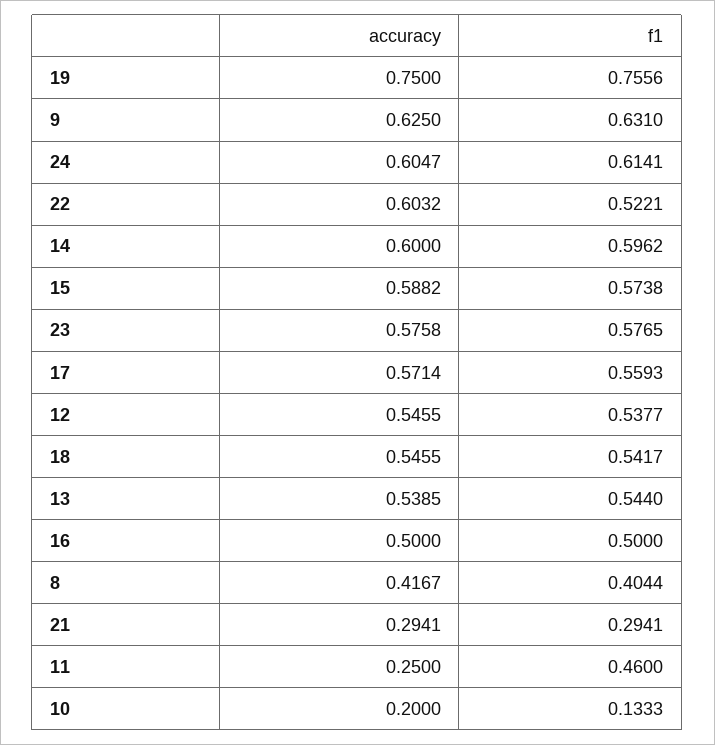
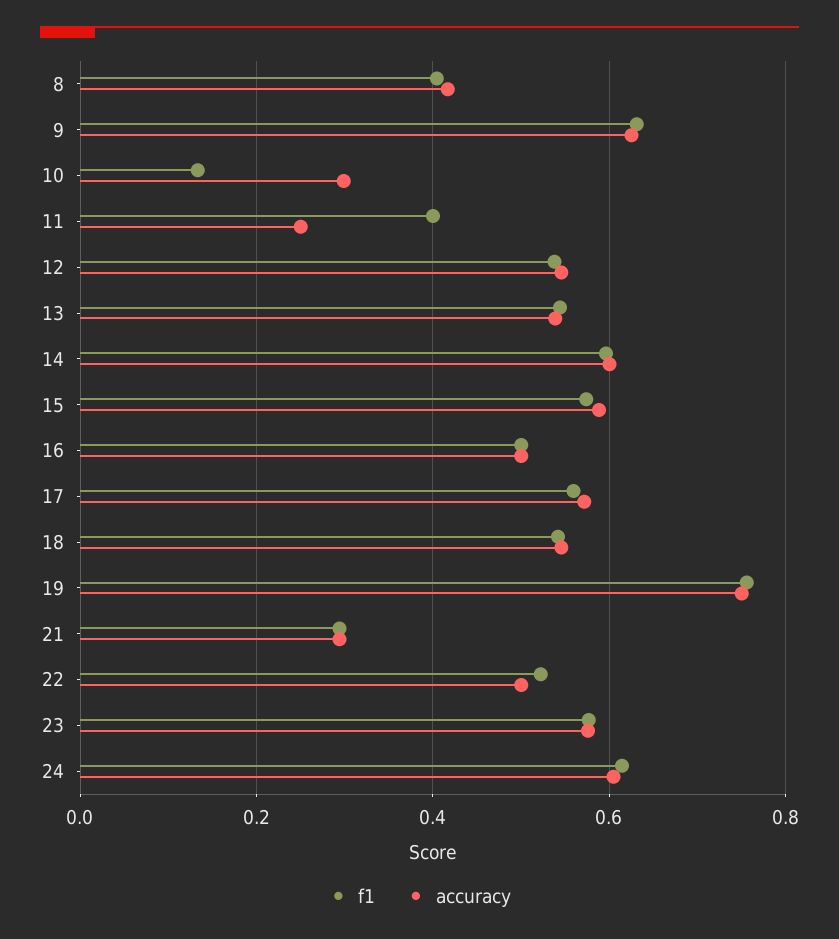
  {
    "accuracy": {
      "19": 0.75,
      "9": 0.625,
      "24": 0.6047,
-     "22": 0.6032,
+     "22": 0.5,
      "14": 0.6,
      "15": 0.5882,
      "23": 0.5758,
      "17": 0.5714,
      "12": 0.5455,
      "18": 0.5455,
      "13": 0.5385,
      "16": 0.5,
      "8": 0.4167,
      "21": 0.2941,
      "11": 0.25,
-     "10": 0.2
+     "10": 0.3
    },
    "f1": {
      "19": 0.7556,
      "9": 0.631,
      "24": 0.6141,
      "22": 0.5221,
      "14": 0.5962,
      "15": 0.5738,
      "23": 0.5765,
      "17": 0.5593,
      "12": 0.5377,
      "18": 0.5417,
      "13": 0.544,
      "16": 0.5,
      "8": 0.4044,
      "21": 0.2941,
-     "11": 0.46,
+     "11": 0.4,
      "10": 0.1333
    }
  }

